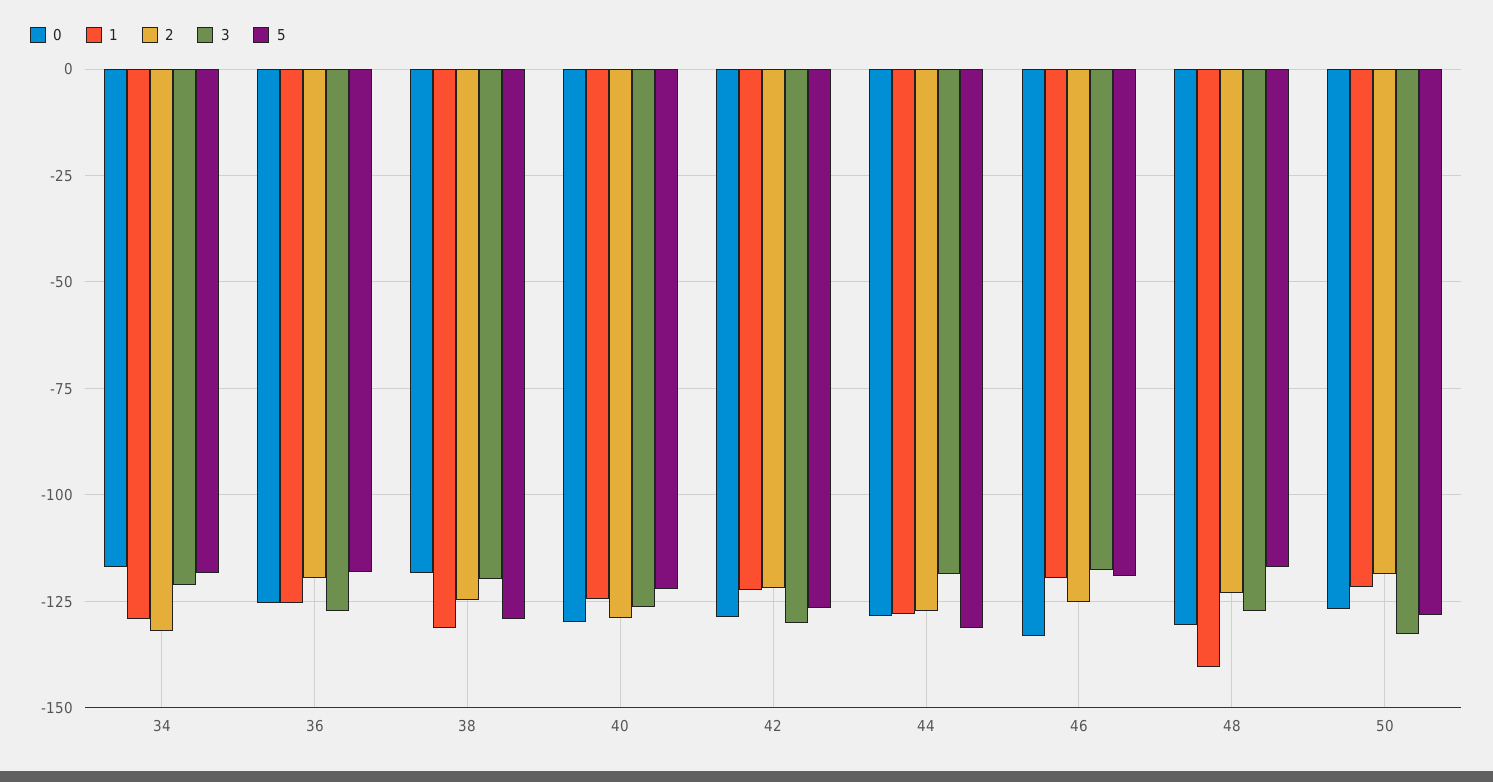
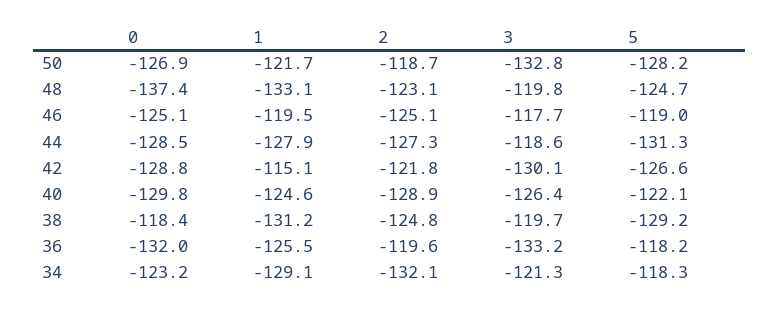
  {
    "0": {
-     "34": -117.5,
+     "34": -123.2,
-     "36": -125,
+     "36": -132,
      "38": -118.4,
      "40": -129.8,
      "42": -128.8,
      "44": -128.5,
-     "46": -132.5,
+     "46": -125.1,
-     "48": -130,
+     "48": -137.4,
      "50": -126.9
    },
    "1": {
      "34": -129.1,
      "36": -125.5,
      "38": -131.2,
      "40": -124.6,
-     "42": -122.5,
+     "42": -115.1,
      "44": -127.9,
      "46": -119.5,
-     "48": -140,
+     "48": -133.1,
      "50": -121.7
    },
    "2": {
      "34": -132.1,
      "36": -119.6,
      "38": -124.8,
      "40": -128.9,
      "42": -121.8,
      "44": -127.3,
      "46": -125.1,
      "48": -123.1,
      "50": -118.7
    },
    "3": {
      "34": -121.3,
-     "36": -127.5,
+     "36": -133.2,
      "38": -119.7,
      "40": -126.4,
      "42": -130.1,
      "44": -118.6,
      "46": -117.7,
-     "48": -127.5,
+     "48": -119.8,
      "50": -132.8
    },
    "5": {
      "34": -118.3,
      "36": -118.2,
      "38": -129.2,
      "40": -122.1,
      "42": -126.6,
      "44": -131.3,
      "46": -119,
-     "48": -117.5,
+     "48": -124.7,
      "50": -128.2
    }
  }

